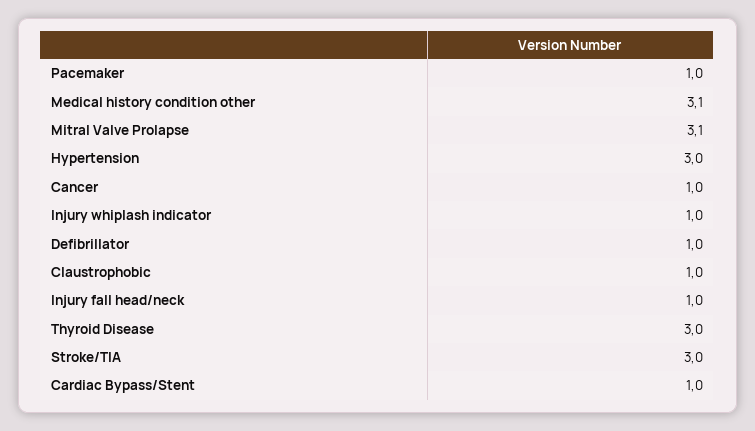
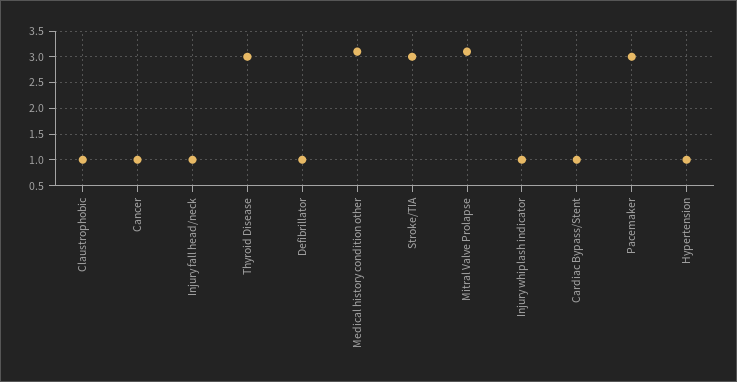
  {
-   "Pacemaker": 1,
+   "Pacemaker": 3,
    "Medical history condition other": 3.1,
    "Mitral Valve Prolapse": 3.1,
-   "Hypertension": 3,
+   "Hypertension": 1,
    "Cancer": 1,
    "Injury whiplash indicator": 1,
    "Defibrillator": 1,
    "Claustrophobic": 1,
    "Injury fall head/neck": 1,
    "Thyroid Disease": 3,
    "Stroke/TIA": 3,
    "Cardiac Bypass/Stent": 1
  }

